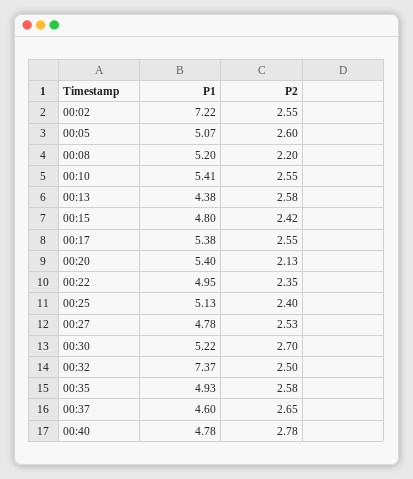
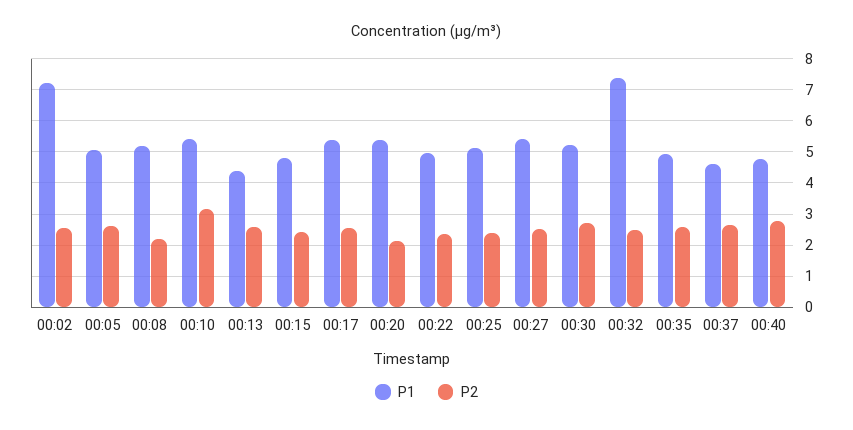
  {
    "P1": {
      "00:02": 7.22,
      "00:05": 5.07,
      "00:08": 5.2,
      "00:10": 5.41,
      "00:13": 4.38,
      "00:15": 4.8,
      "00:17": 5.38,
      "00:20": 5.4,
      "00:22": 4.95,
      "00:25": 5.13,
-     "00:27": 4.78,
+     "00:27": 5.4,
      "00:30": 5.22,
      "00:32": 7.37,
      "00:35": 4.93,
      "00:37": 4.6,
      "00:40": 4.78
    },
    "P2": {
      "00:02": 2.55,
      "00:05": 2.6,
      "00:08": 2.2,
-     "00:10": 2.55,
+     "00:10": 3.2,
      "00:13": 2.58,
      "00:15": 2.42,
      "00:17": 2.55,
      "00:20": 2.13,
      "00:22": 2.35,
      "00:25": 2.4,
      "00:27": 2.53,
      "00:30": 2.7,
      "00:32": 2.5,
      "00:35": 2.58,
      "00:37": 2.65,
      "00:40": 2.78
    }
  }

